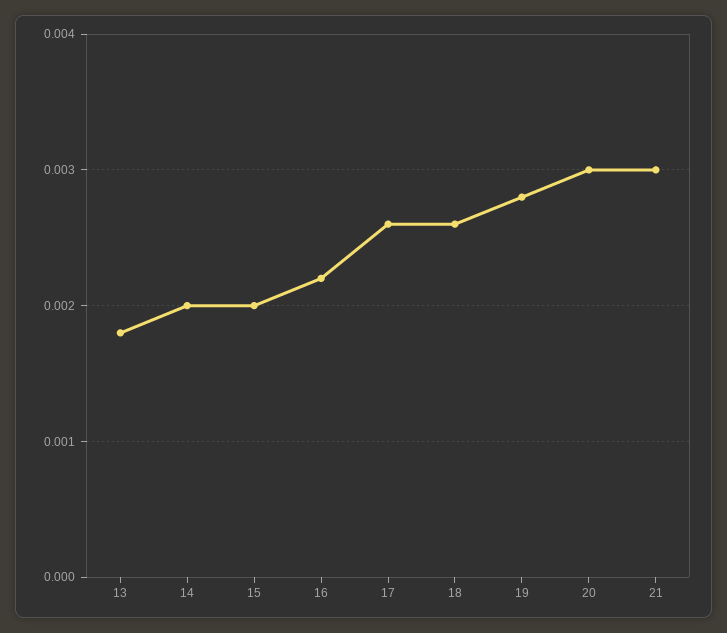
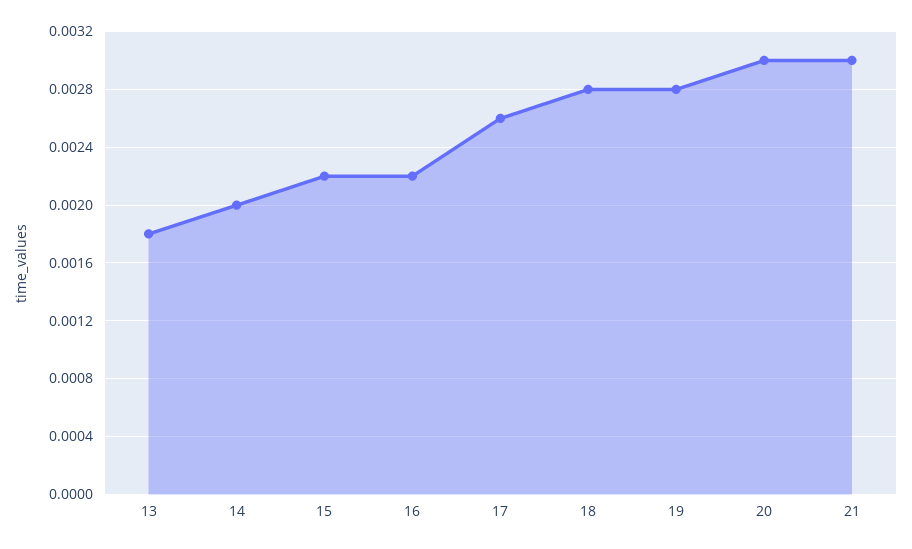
  {
    "13": 0.0018,
    "14": 0.002,
-   "15": 0.002,
+   "15": 0.0022,
    "16": 0.0022,
    "17": 0.0026,
-   "18": 0.0026,
+   "18": 0.0028,
    "19": 0.0028,
    "20": 0.003,
    "21": 0.003
  }

